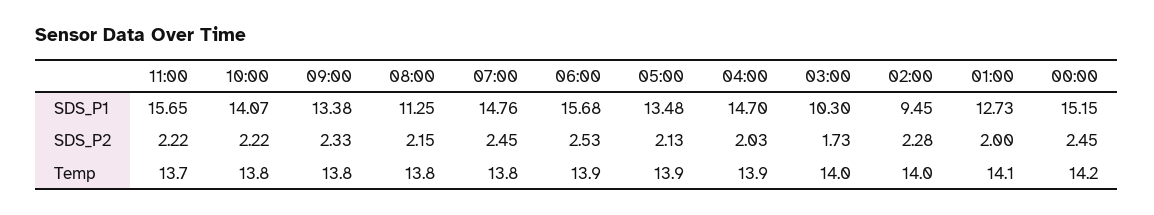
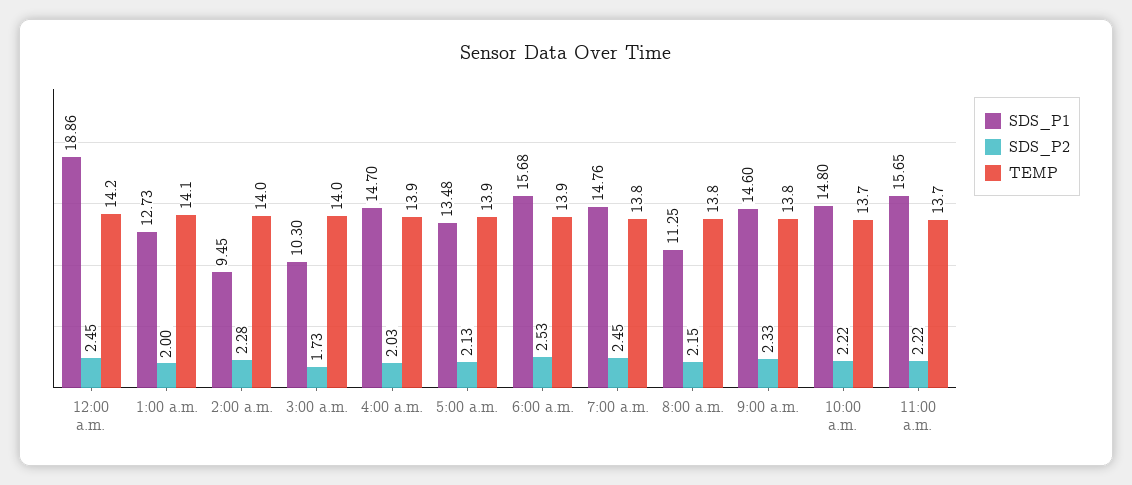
  {
    "SDS_P1": {
      "11:00": 15.65,
-     "10:00": 14.07,
+     "10:00": 14.8,
-     "09:00": 13.38,
+     "09:00": 14.6,
      "08:00": 11.25,
      "07:00": 14.76,
      "06:00": 15.68,
      "05:00": 13.48,
      "04:00": 14.7,
      "03:00": 10.3,
      "02:00": 9.45,
      "01:00": 12.73,
-     "00:00": 15.15
+     "00:00": 18.86
    },
    "SDS_P2": {
      "11:00": 2.22,
      "10:00": 2.22,
      "09:00": 2.33,
      "08:00": 2.15,
      "07:00": 2.45,
      "06:00": 2.53,
      "05:00": 2.13,
      "04:00": 2.03,
      "03:00": 1.73,
      "02:00": 2.28,
      "01:00": 2,
      "00:00": 2.45
    },
    "Temp": {
      "11:00": 13.7,
-     "10:00": 13.8,
+     "10:00": 13.7,
      "09:00": 13.8,
      "08:00": 13.8,
      "07:00": 13.8,
      "06:00": 13.9,
      "05:00": 13.9,
      "04:00": 13.9,
      "03:00": 14,
      "02:00": 14,
      "01:00": 14.1,
      "00:00": 14.2
    }
  }

